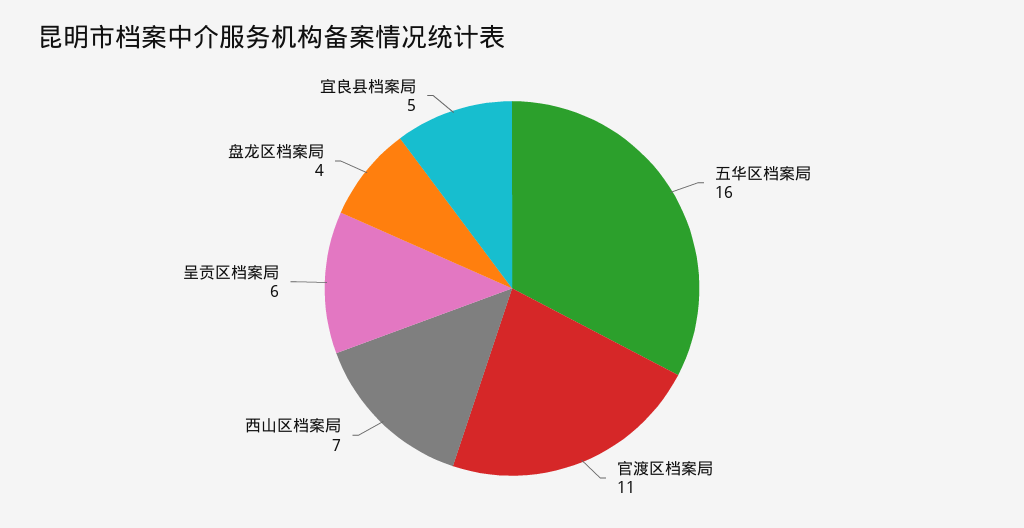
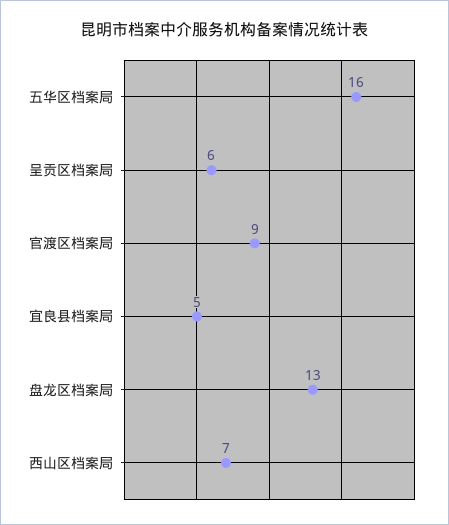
  {
    "五华区档案局": 16,
-   "官渡区档案局": 11,
+   "官渡区档案局": 9,
    "西山区档案局": 7,
    "呈贡区档案局": 6,
-   "盘龙区档案局": 4,
+   "盘龙区档案局": 13,
    "宜良县档案局": 5
  }

